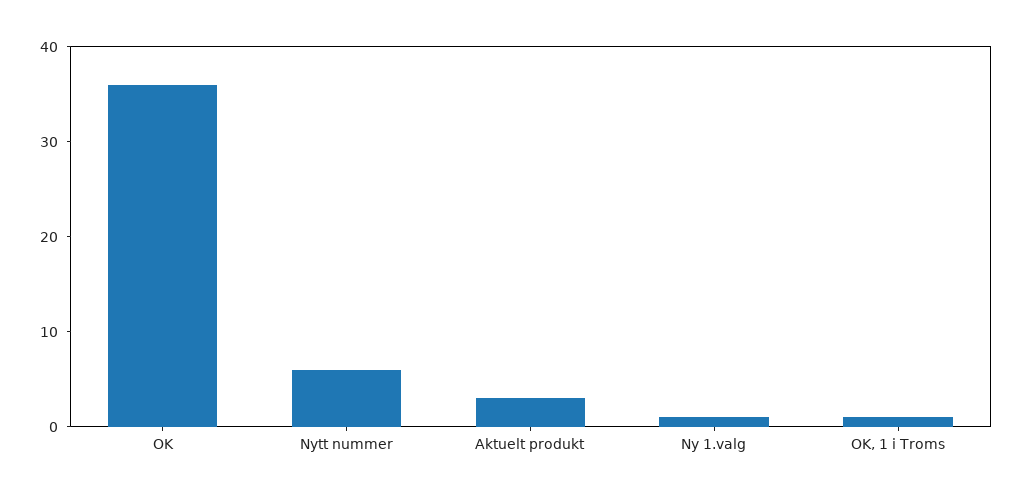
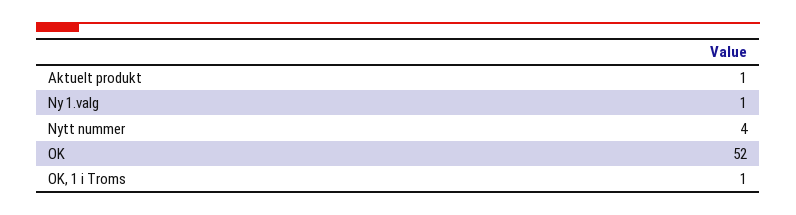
  {
-   "OK": 36,
+   "OK": 52,
-   "Nytt nummer": 6,
+   "Nytt nummer": 4,
-   "Aktuelt produkt": 3,
+   "Aktuelt produkt": 1,
    "Ny 1.valg": 1,
    "OK, 1 i Troms": 1
  }

